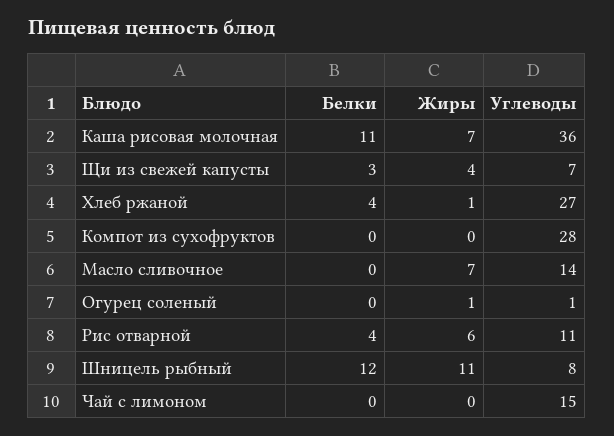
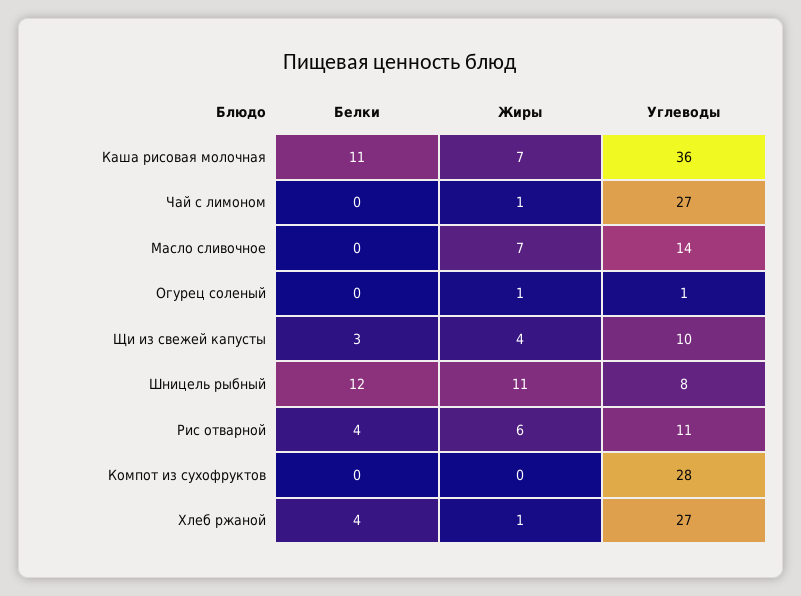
  {
    "Белки": {
      "Каша рисовая молочная": 11,
      "Щи из свежей капусты": 3,
      "Хлеб ржаной": 4,
      "Компот из сухофруктов": 0,
      "Масло сливочное": 0,
      "Огурец соленый": 0,
      "Рис отварной": 4,
      "Шницель рыбный": 12,
      "Чай с лимоном": 0
    },
    "Жиры": {
      "Каша рисовая молочная": 7,
      "Щи из свежей капусты": 4,
      "Хлеб ржаной": 1,
      "Компот из сухофруктов": 0,
      "Масло сливочное": 7,
      "Огурец соленый": 1,
      "Рис отварной": 6,
      "Шницель рыбный": 11,
-     "Чай с лимоном": 0
+     "Чай с лимоном": 1
    },
    "Углеводы": {
      "Каша рисовая молочная": 36,
-     "Щи из свежей капусты": 7,
+     "Щи из свежей капусты": 10,
      "Хлеб ржаной": 27,
      "Компот из сухофруктов": 28,
      "Масло сливочное": 14,
      "Огурец соленый": 1,
      "Рис отварной": 11,
      "Шницель рыбный": 8,
-     "Чай с лимоном": 15
+     "Чай с лимоном": 27
    }
  }

